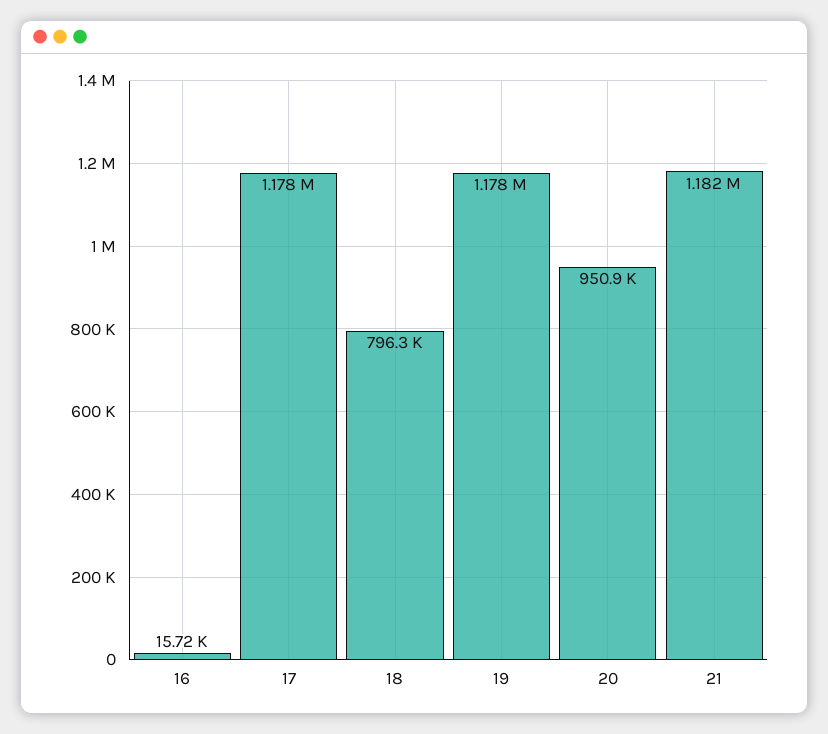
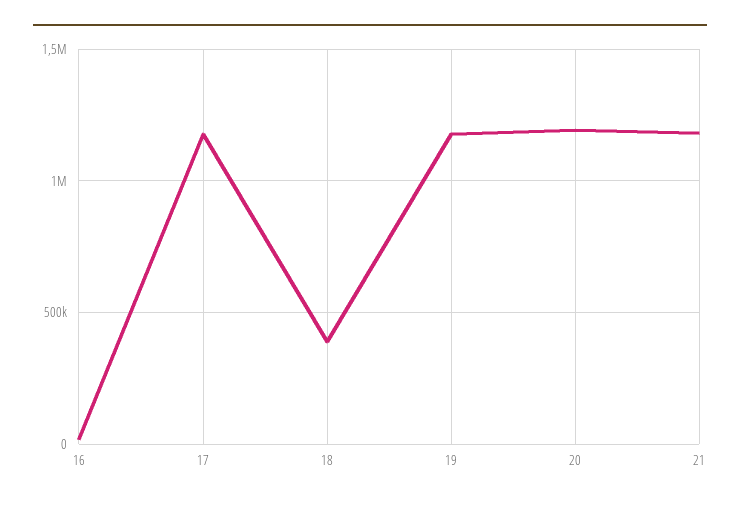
  {
    "16": 15720,
    "17": 1178000,
-   "18": 796300,
+   "18": 400000,
    "19": 1178000,
-   "20": 950900,
+   "20": 1200000,
    "21": 1182000
  }

